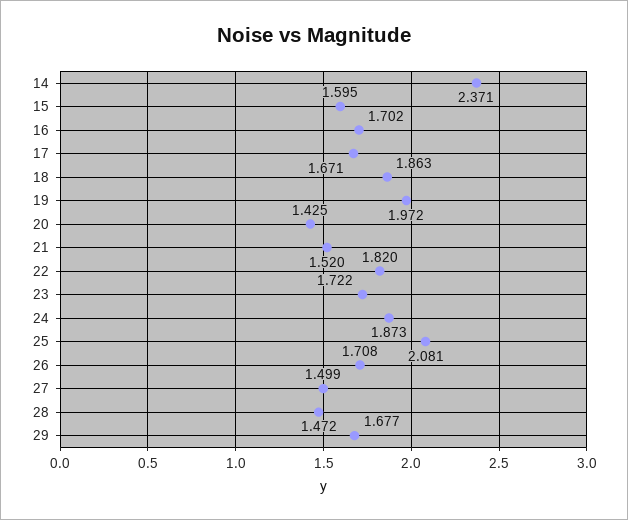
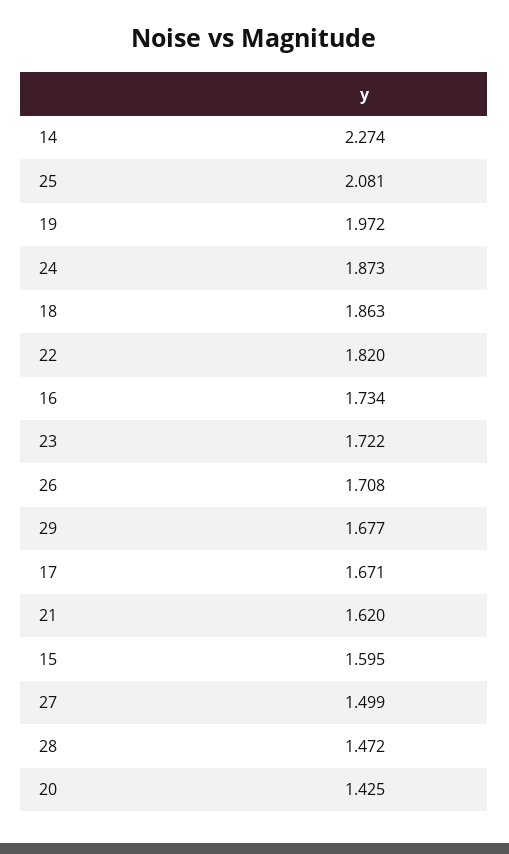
  {
-   "14": 2.371,
+   "14": 2.274,
    "15": 1.595,
-   "16": 1.702,
+   "16": 1.734,
    "17": 1.671,
    "18": 1.863,
    "19": 1.972,
    "20": 1.425,
-   "21": 1.52,
+   "21": 1.62,
    "22": 1.82,
    "23": 1.722,
    "24": 1.873,
    "25": 2.081,
    "26": 1.708,
    "27": 1.499,
    "28": 1.472,
    "29": 1.677
  }

